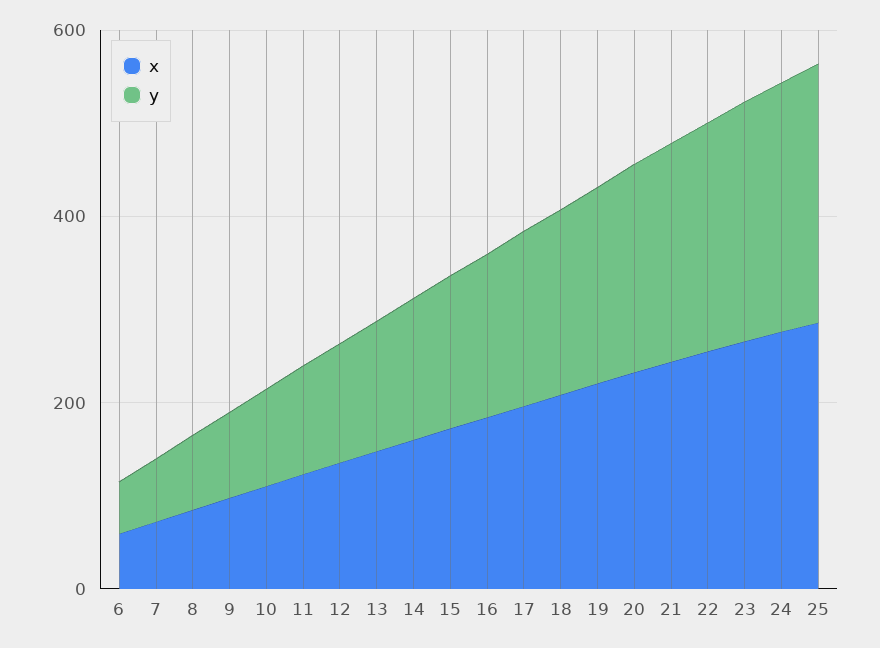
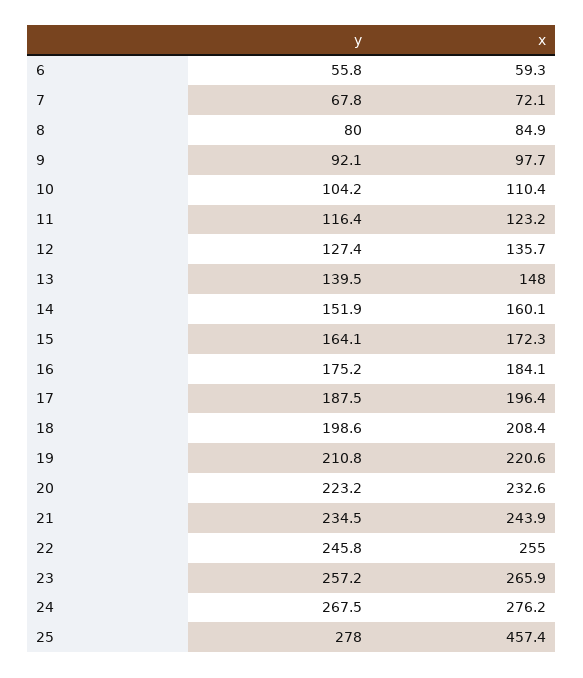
  {
    "x": {
      "6": 59.3,
      "7": 72.1,
      "8": 84.9,
      "9": 97.7,
      "10": 110.4,
      "11": 123.2,
      "12": 135.7,
      "13": 148,
      "14": 160.1,
      "15": 172.3,
      "16": 184.1,
      "17": 196.4,
      "18": 208.4,
      "19": 220.6,
      "20": 232.6,
      "21": 243.9,
      "22": 255,
      "23": 265.9,
      "24": 276.2,
-     "25": 300
+     "25": 457.4
    },
    "y": {
      "6": 55.8,
      "7": 67.8,
      "8": 80,
      "9": 92.1,
      "10": 104.2,
      "11": 116.4,
      "12": 127.4,
      "13": 139.5,
      "14": 151.9,
      "15": 164.1,
      "16": 175.2,
      "17": 187.5,
      "18": 198.6,
      "19": 210.8,
      "20": 223.2,
      "21": 234.5,
      "22": 245.8,
      "23": 257.2,
      "24": 267.5,
      "25": 278
    }
  }

